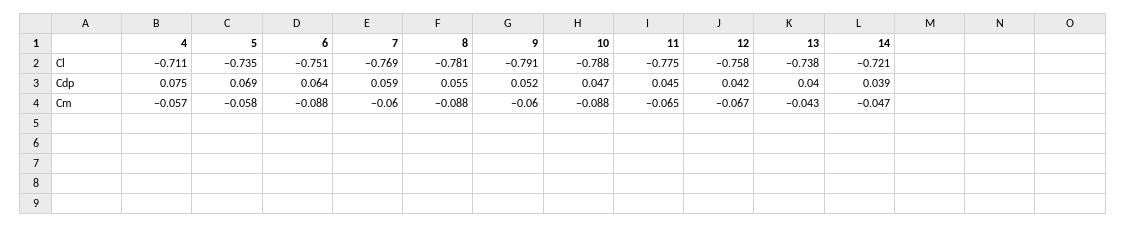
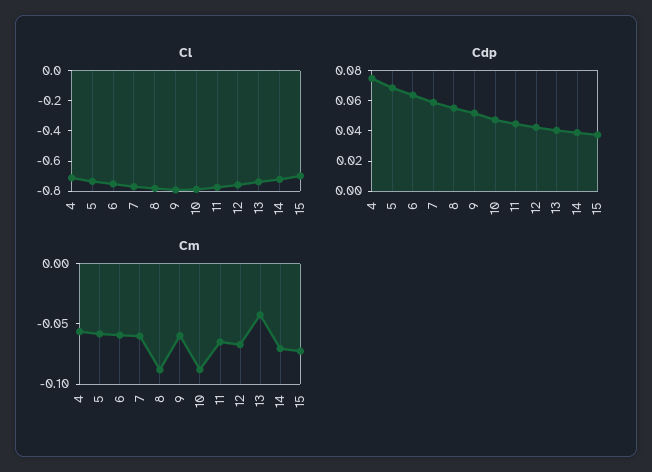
  {
    "Cl": {
      "4": -0.711,
      "5": -0.735,
      "6": -0.751,
      "7": -0.769,
      "8": -0.781,
      "9": -0.791,
      "10": -0.788,
      "11": -0.775,
      "12": -0.758,
      "13": -0.738,
-     "14": -0.721
+     "14": -0.721,
+     "15": -0.7
    },
    "Cdp": {
      "4": 0.075,
      "5": 0.069,
      "6": 0.064,
      "7": 0.059,
      "8": 0.055,
      "9": 0.052,
      "10": 0.047,
      "11": 0.045,
      "12": 0.042,
      "13": 0.04,
-     "14": 0.039
+     "14": 0.039,
+     "15": 0.04
    },
    "Cm": {
      "4": -0.057,
      "5": -0.058,
-     "6": -0.088,
+     "6": -0.06,
      "7": -0.06,
      "8": -0.088,
      "9": -0.06,
      "10": -0.088,
      "11": -0.065,
      "12": -0.067,
      "13": -0.043,
-     "14": -0.047
+     "14": -0.07,
+     "15": -0.07
    }
  }

